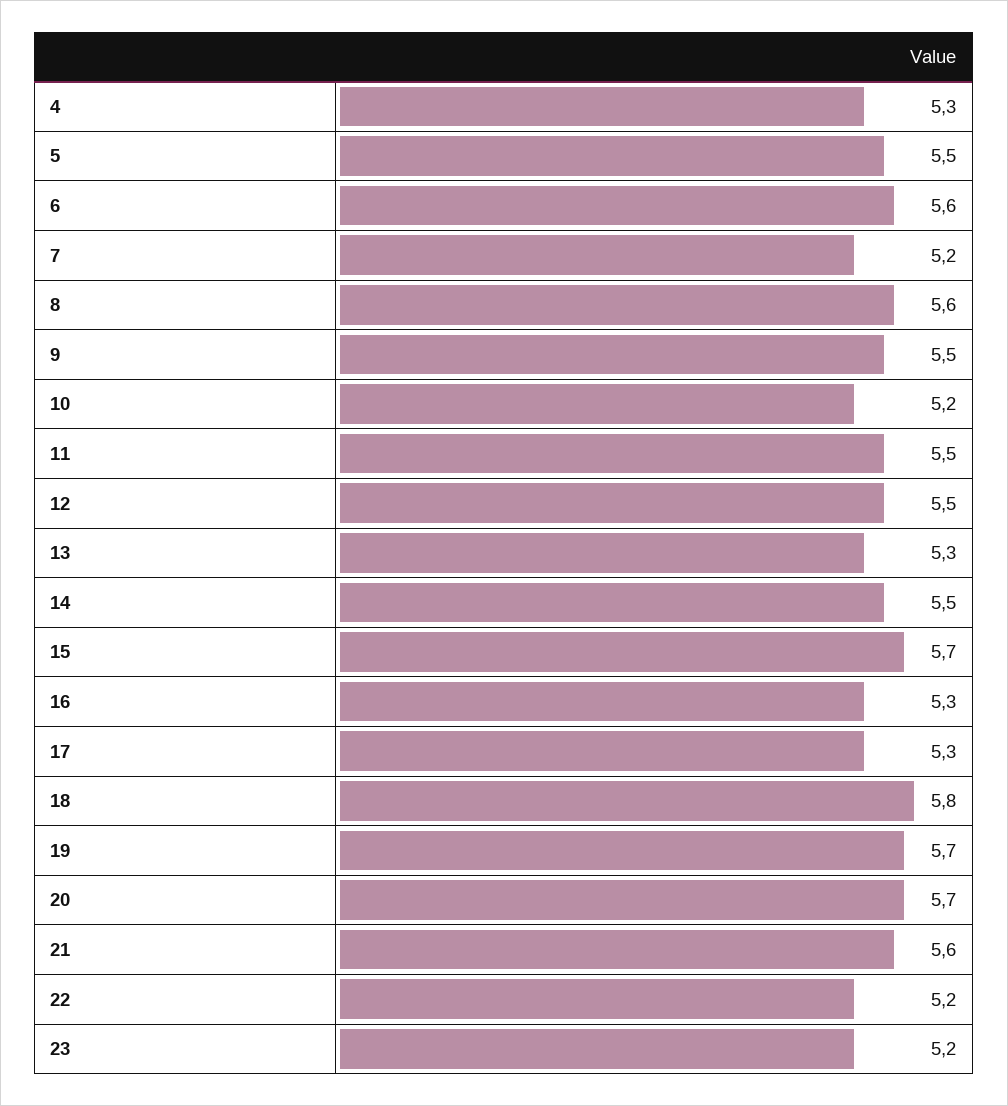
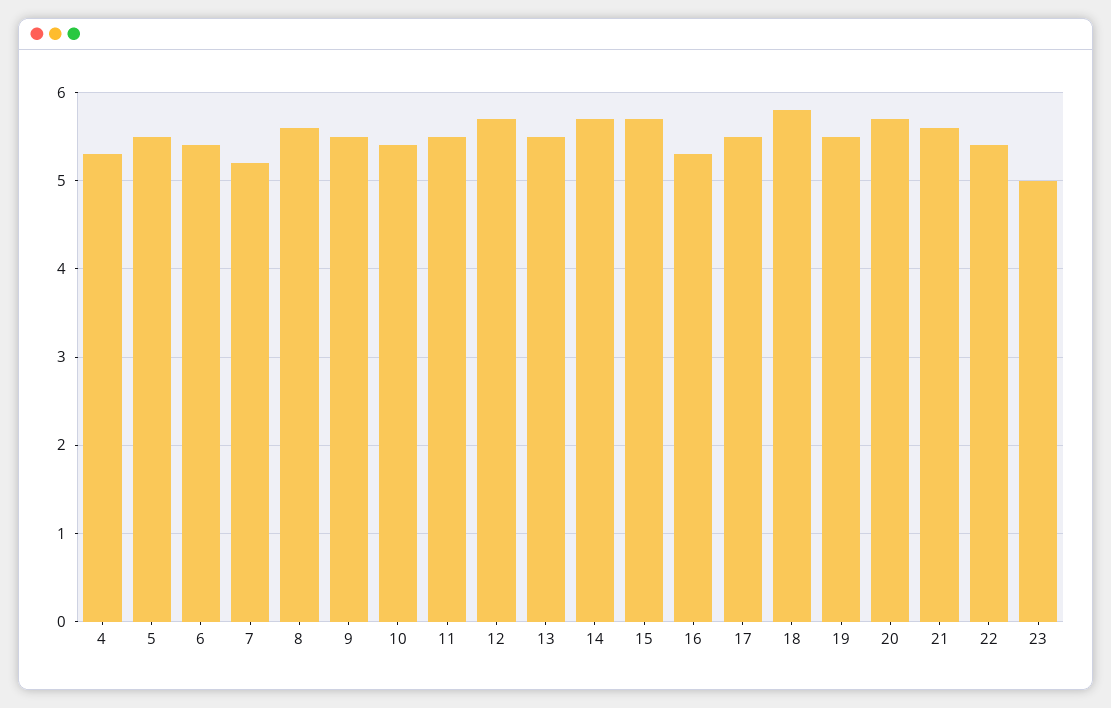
  {
    "4": 5.3,
    "5": 5.5,
-   "6": 5.6,
+   "6": 5.4,
    "7": 5.2,
    "8": 5.6,
    "9": 5.5,
-   "10": 5.2,
+   "10": 5.4,
    "11": 5.5,
-   "12": 5.5,
+   "12": 5.7,
-   "13": 5.3,
+   "13": 5.5,
-   "14": 5.5,
+   "14": 5.7,
    "15": 5.7,
    "16": 5.3,
-   "17": 5.3,
+   "17": 5.5,
    "18": 5.8,
-   "19": 5.7,
+   "19": 5.5,
    "20": 5.7,
    "21": 5.6,
-   "22": 5.2,
+   "22": 5.4,
-   "23": 5.2
+   "23": 5
  }

